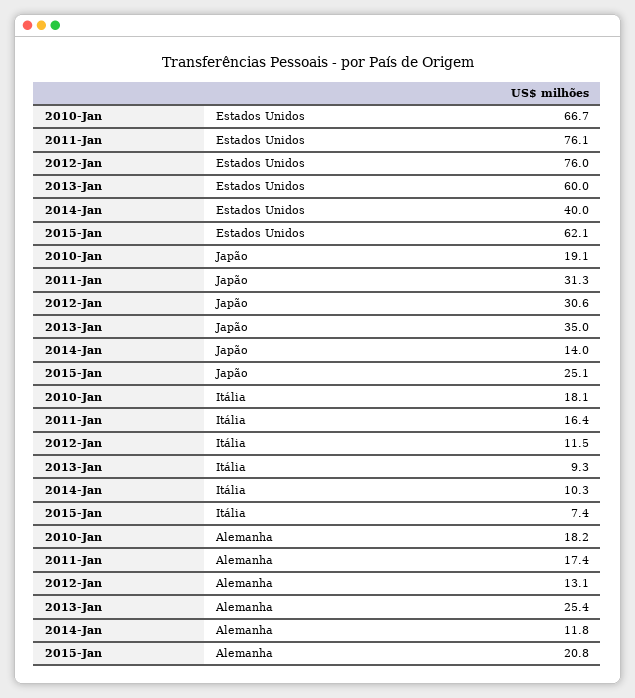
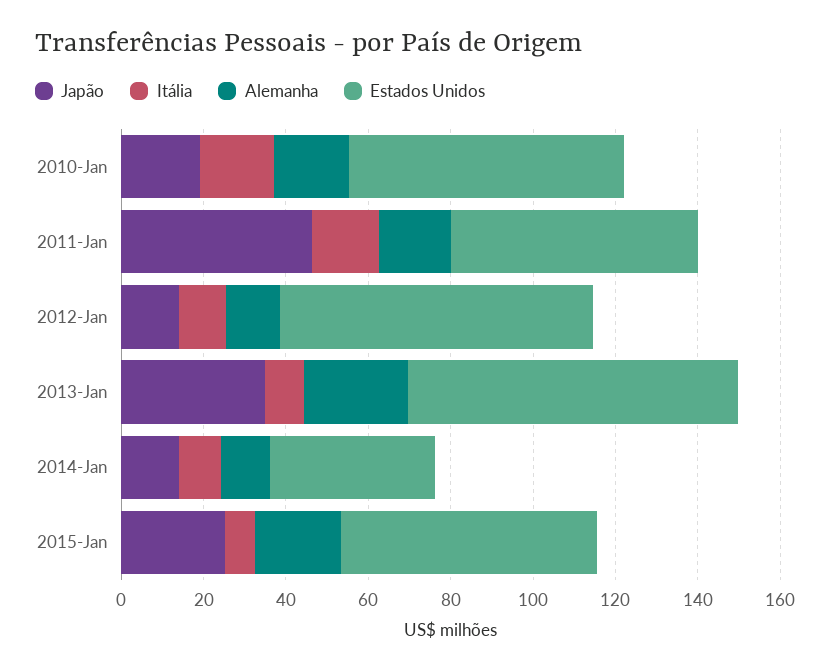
  {
    "Estados Unidos": {
      "2010-Jan": 66.7,
-     "2011-Jan": 76.1,
+     "2011-Jan": 60,
      "2012-Jan": 76,
-     "2013-Jan": 60,
+     "2013-Jan": 80,
      "2014-Jan": 40,
      "2015-Jan": 62.1
    },
    "Japão": {
      "2010-Jan": 19.1,
-     "2011-Jan": 31.3,
+     "2011-Jan": 45,
-     "2012-Jan": 30.6,
+     "2012-Jan": 15,
      "2013-Jan": 35,
      "2014-Jan": 14,
      "2015-Jan": 25.1
    },
    "Itália": {
      "2010-Jan": 18.1,
      "2011-Jan": 16.4,
      "2012-Jan": 11.5,
      "2013-Jan": 9.3,
      "2014-Jan": 10.3,
      "2015-Jan": 7.4
    },
    "Alemanha": {
      "2010-Jan": 18.2,
      "2011-Jan": 17.4,
      "2012-Jan": 13.1,
      "2013-Jan": 25.4,
      "2014-Jan": 11.8,
      "2015-Jan": 20.8
    }
  }

